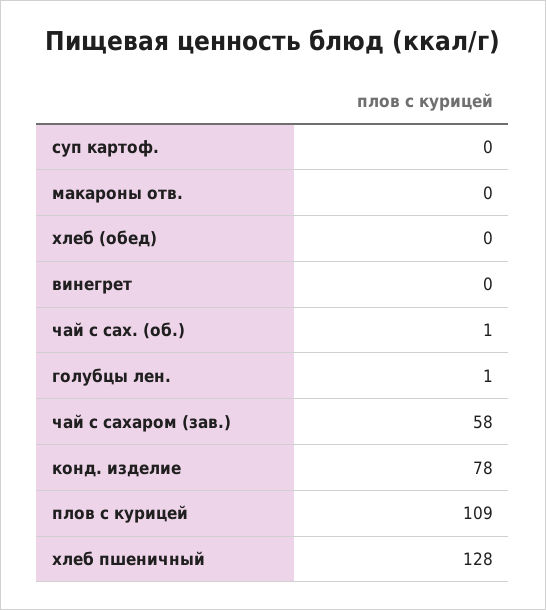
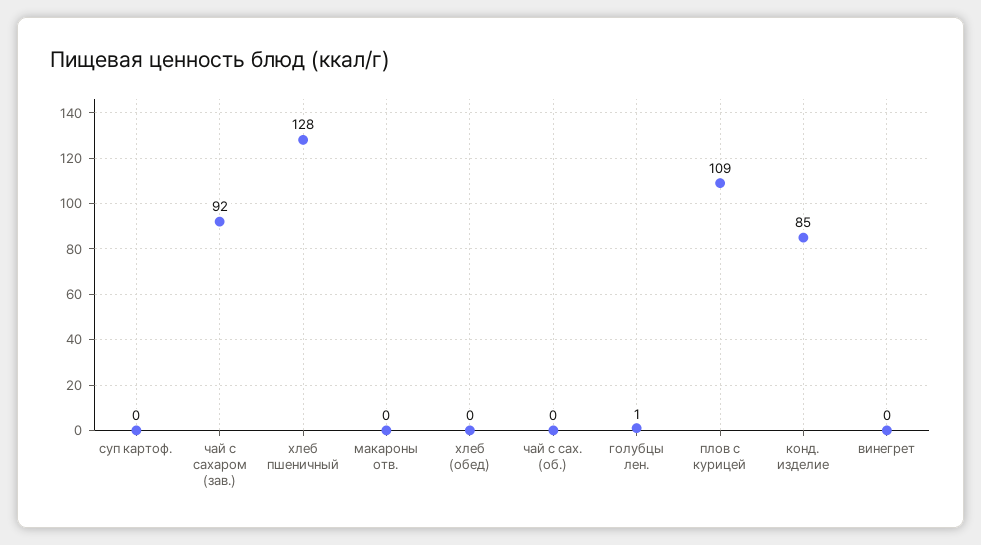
  {
    "суп картоф.": 0,
    "макароны отв.": 0,
    "хлеб (обед)": 0,
    "винегрет": 0,
-   "чай с сах. (об.)": 1,
+   "чай с сах. (об.)": 0,
    "голубцы лен.": 1,
-   "чай с сахаром (зав.)": 58,
+   "чай с сахаром (зав.)": 92,
-   "конд. изделие": 78,
+   "конд. изделие": 85,
    "плов с курицей": 109,
    "хлеб пшеничный": 128
  }

